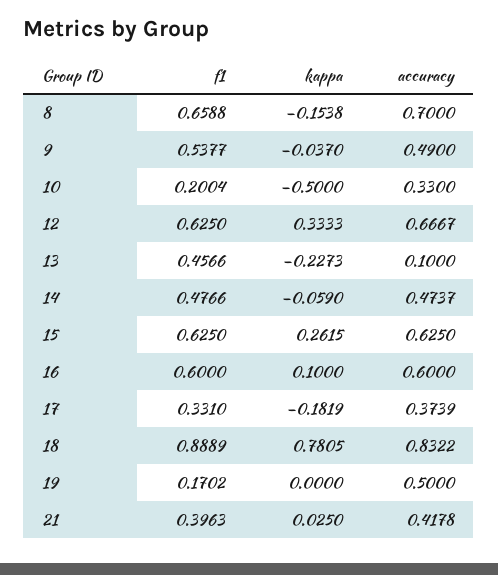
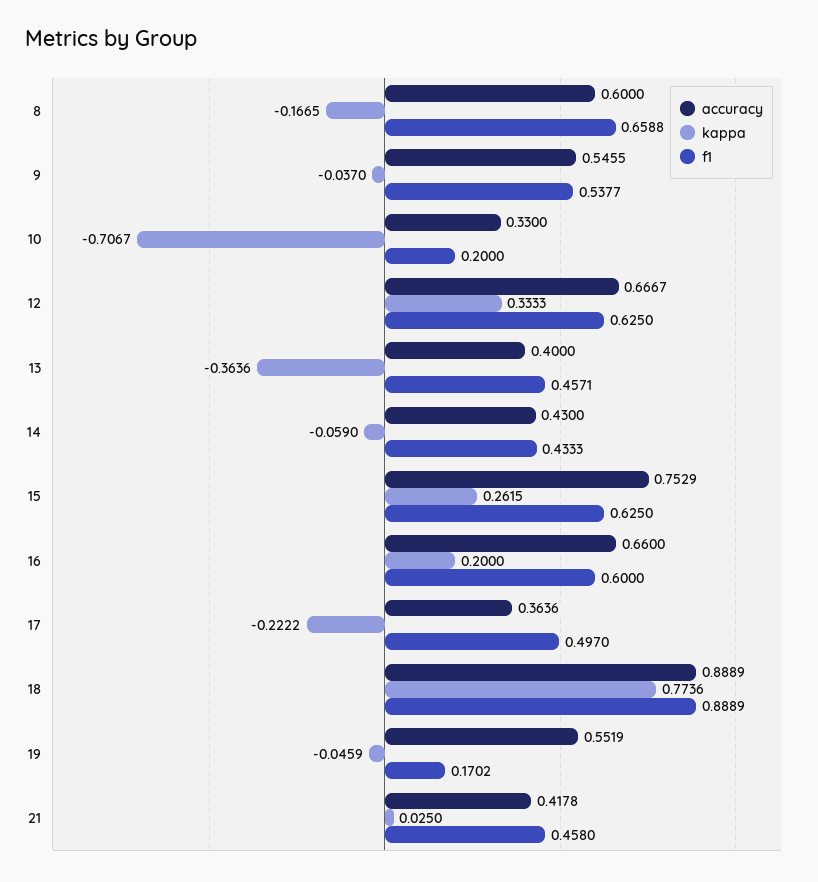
  {
    "f1": {
      "8": 0.6588,
      "9": 0.5377,
-     "10": 0.2004,
+     "10": 0.2,
      "12": 0.625,
-     "13": 0.4566,
+     "13": 0.4571,
-     "14": 0.4766,
+     "14": 0.4333,
      "15": 0.625,
      "16": 0.6,
-     "17": 0.331,
+     "17": 0.497,
      "18": 0.8889,
      "19": 0.1702,
-     "21": 0.3963
+     "21": 0.458
    },
    "kappa": {
-     "8": -0.1538,
+     "8": -0.1665,
      "9": -0.037,
-     "10": -0.5,
+     "10": -0.7067,
      "12": 0.3333,
-     "13": -0.2273,
+     "13": -0.3636,
      "14": -0.059,
      "15": 0.2615,
-     "16": 0.1,
+     "16": 0.2,
-     "17": -0.1819,
+     "17": -0.2222,
-     "18": 0.7805,
+     "18": 0.7736,
-     "19": 0,
+     "19": -0.0459,
      "21": 0.025
    },
    "accuracy": {
-     "8": 0.7,
+     "8": 0.6,
-     "9": 0.49,
+     "9": 0.5455,
      "10": 0.33,
      "12": 0.6667,
-     "13": 0.1,
+     "13": 0.4,
-     "14": 0.4737,
+     "14": 0.43,
-     "15": 0.625,
+     "15": 0.7529,
-     "16": 0.6,
+     "16": 0.66,
-     "17": 0.3739,
+     "17": 0.3636,
-     "18": 0.8322,
+     "18": 0.8889,
-     "19": 0.5,
+     "19": 0.5519,
      "21": 0.4178
    }
  }

